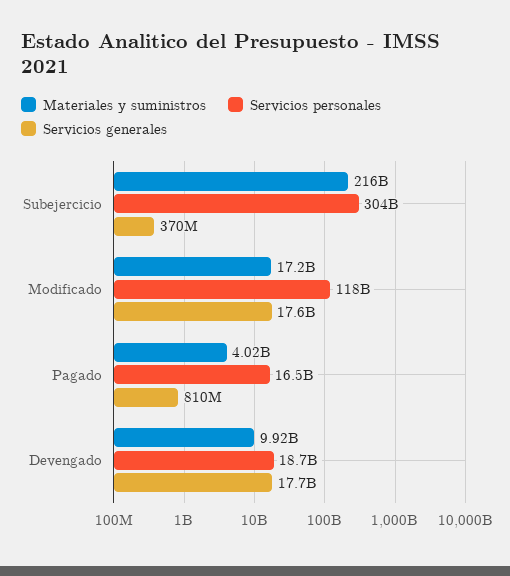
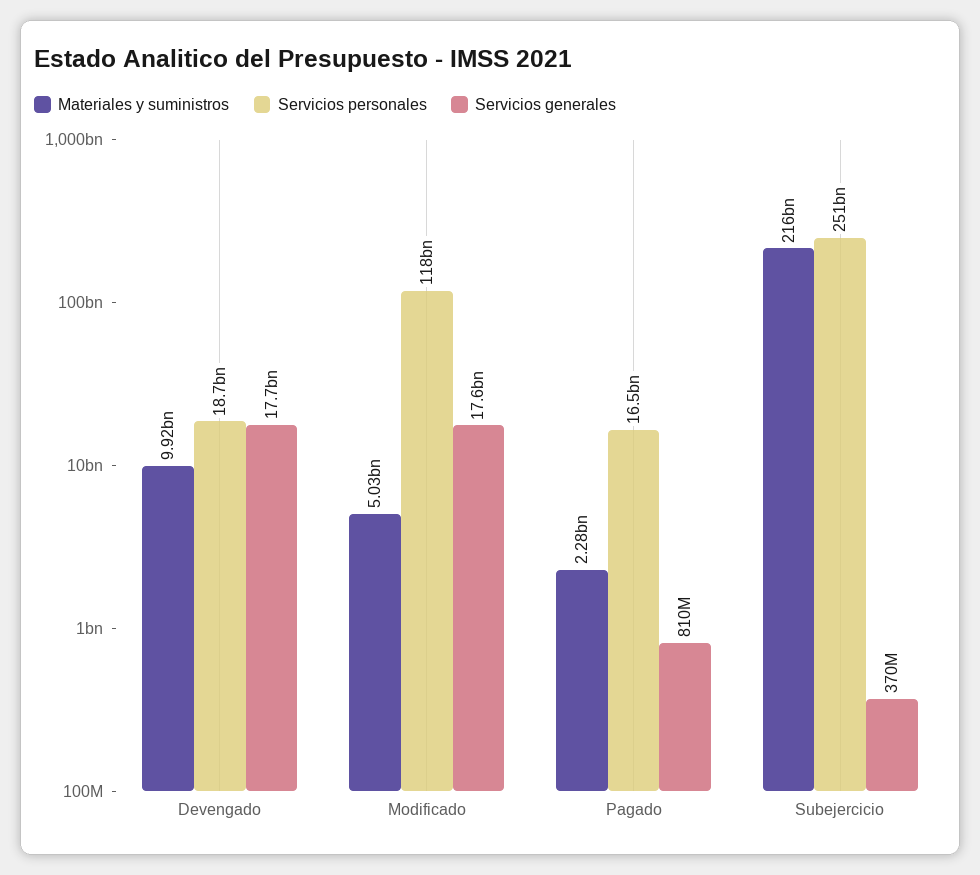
  {
    "Materiales y suministros": {
      "Subejercicio": 216000000000,
-     "Modificado": 17200000000,
+     "Modificado": 5030000000,
-     "Pagado": 4020000000,
+     "Pagado": 2280000000,
      "Devengado": 9920000000
    },
    "Servicios personales": {
-     "Subejercicio": 304000000000,
+     "Subejercicio": 251000000000,
      "Modificado": 118000000000,
      "Pagado": 16500000000,
      "Devengado": 18700000000
    },
    "Servicios generales": {
      "Subejercicio": 370000000,
      "Modificado": 17600000000,
      "Pagado": 810000000,
      "Devengado": 17700000000
    }
  }

